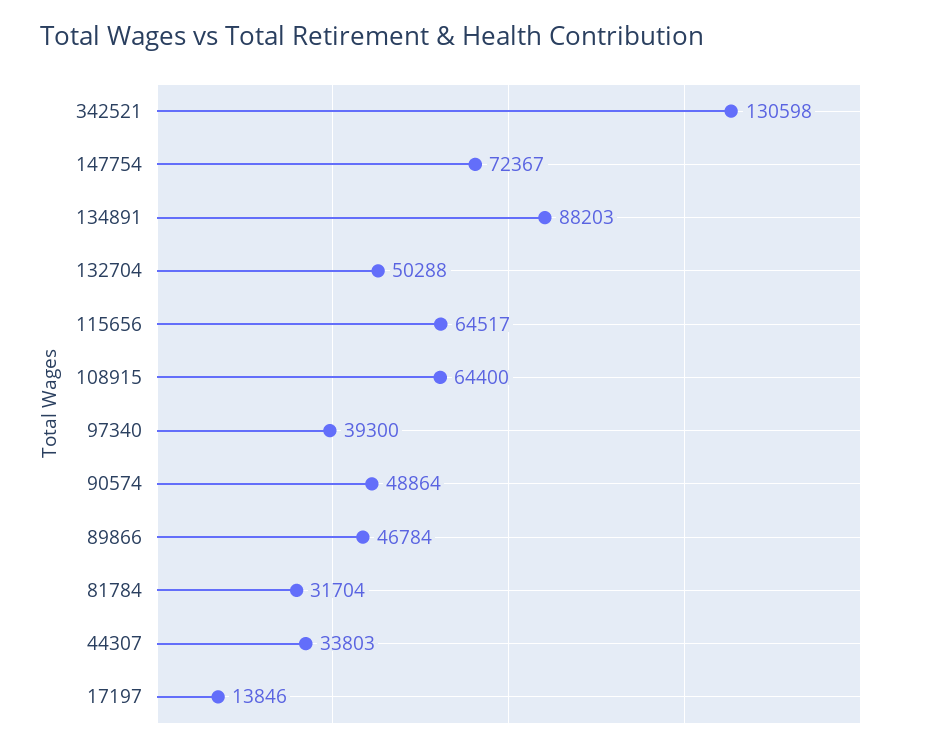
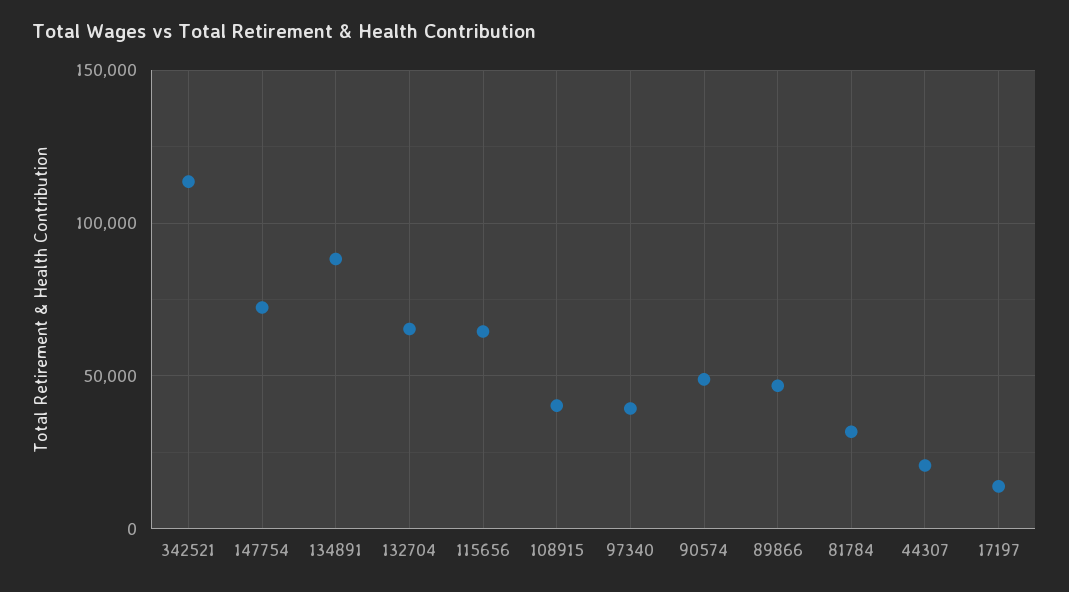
  {
-   "342521": 130598,
+   "342521": 115000,
    "147754": 72367,
    "134891": 88203,
-   "132704": 50288,
+   "132704": 65000,
    "115656": 64517,
-   "108915": 64400,
+   "108915": 40000,
    "97340": 39300,
    "90574": 48864,
    "89866": 46784,
    "81784": 31704,
-   "44307": 33803,
+   "44307": 20000,
    "17197": 13846
  }

